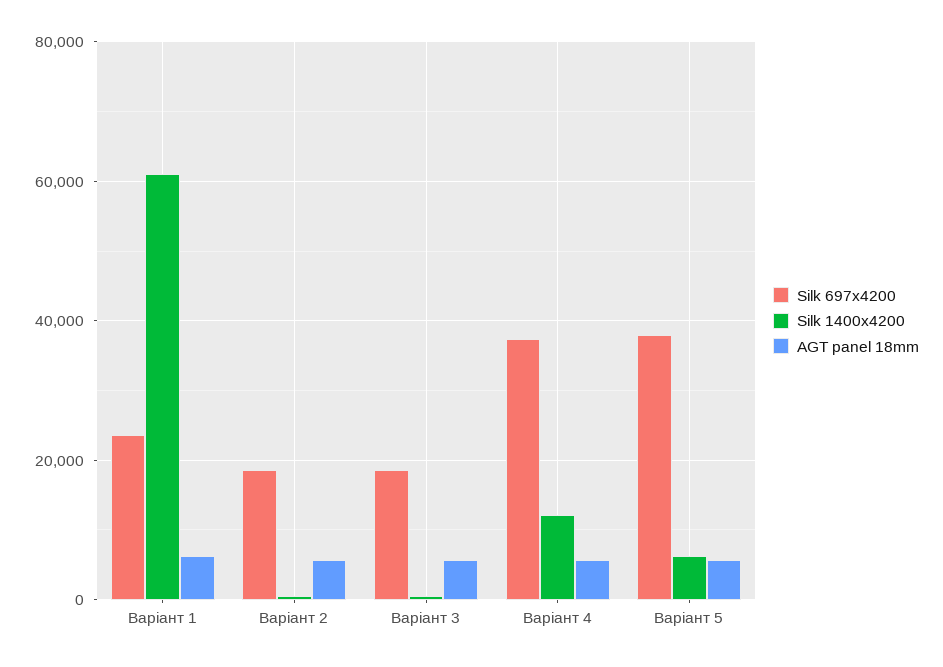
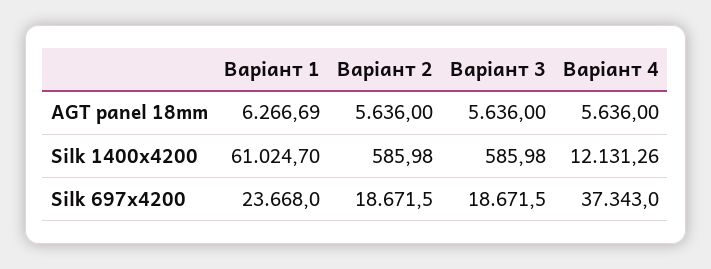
  {
    "Silk 697x4200": {
      "Варіант 1": 23668,
      "Варіант 2": 18671.5,
      "Варіант 3": 18671.5,
-     "Варіант 4": 37343,
+     "Варіант 4": 37343
-     "Варіант 5": 38000
    },
    "Silk 1400x4200": {
      "Варіант 1": 61024.7,
      "Варіант 2": 585.98,
      "Варіант 3": 585.98,
-     "Варіант 4": 12131.26,
+     "Варіант 4": 12131.26
-     "Варіант 5": 6000
    },
    "AGT panel 18mm": {
      "Варіант 1": 6266.69,
      "Варіант 2": 5636,
      "Варіант 3": 5636,
-     "Варіант 4": 5636,
+     "Варіант 4": 5636
-     "Варіант 5": 6000
    }
  }

